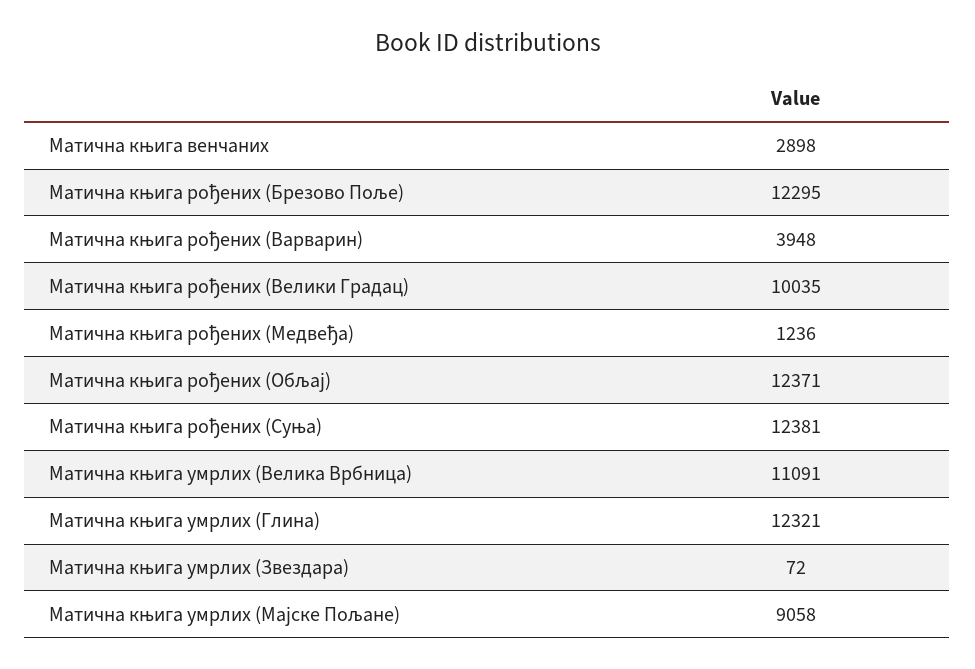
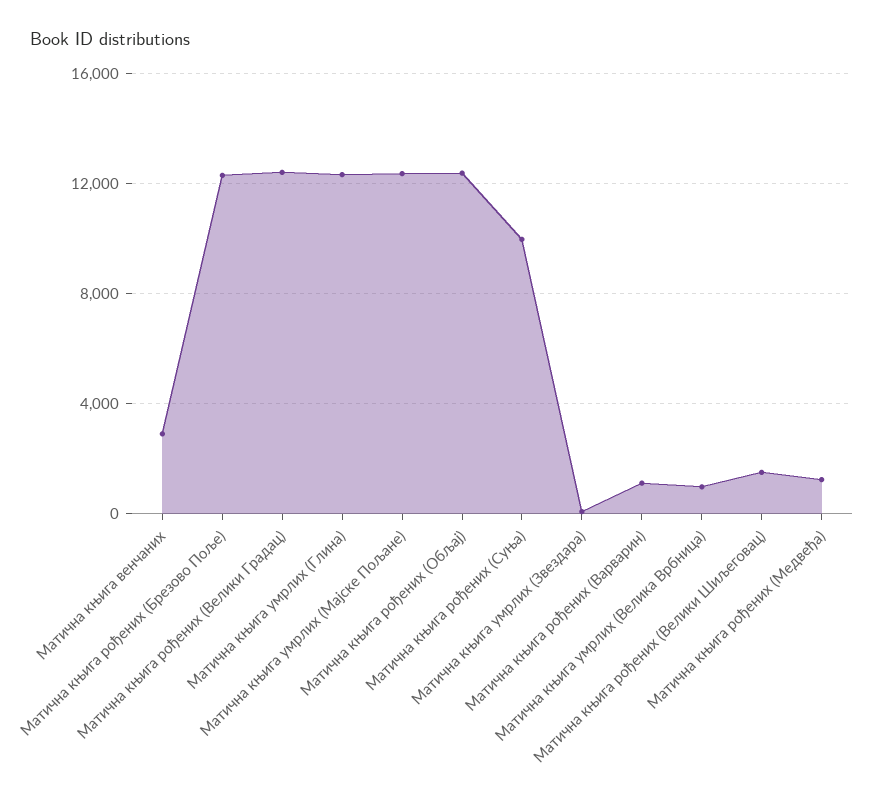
  {
    "Матична књига венчаних": 2898,
    "Матична књига рођених (Брезово Поље)": 12295,
-   "Матична књига рођених (Варварин)": 3948,
+   "Матична књига рођених (Варварин)": 1000,
-   "Матична књига рођених (Велики Градац)": 10035,
+   "Матична књига рођених (Велики Градац)": 12500,
    "Матична књига рођених (Медвеђа)": 1236,
    "Матична књига рођених (Обљај)": 12371,
-   "Матична књига рођених (Суња)": 12381,
+   "Матична књига рођених (Суња)": 10000,
-   "Матична књига умрлих (Велика Врбница)": 11091,
+   "Матична књига умрлих (Велика Врбница)": 1000,
    "Матична књига умрлих (Глина)": 12321,
    "Матична књига умрлих (Звездара)": 72,
-   "Матична књига умрлих (Мајске Пољане)": 9058
+   "Матична књига умрлих (Мајске Пољане)": 12500,
+   "Матична књига рођених (Велики Шиљеговац)": 1500
  }

